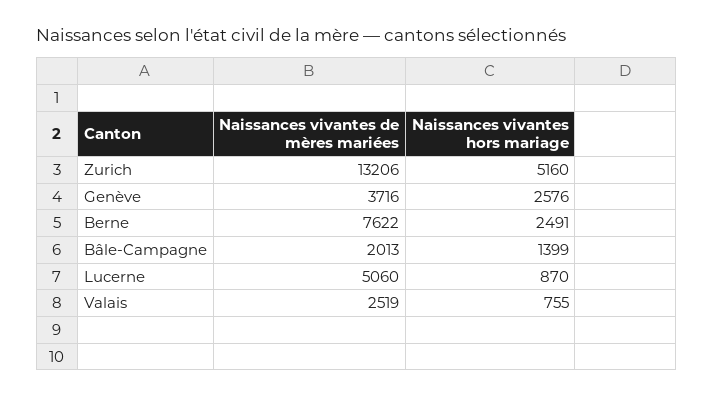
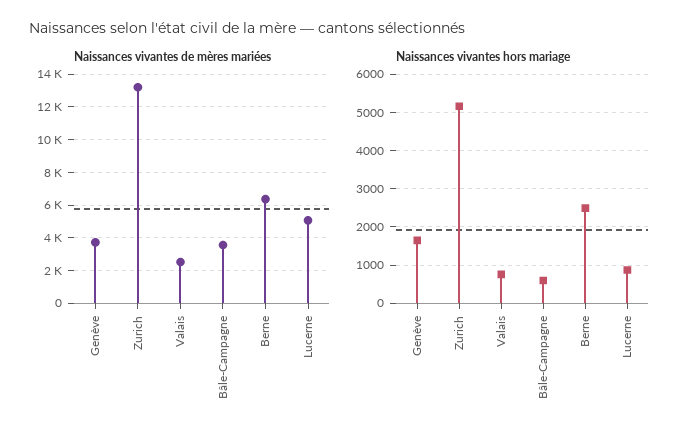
  {
    "Naissances vivantes de mères mariées": {
      "Zurich": 13206,
      "Genève": 3716,
-     "Berne": 7622,
+     "Berne": 6500,
-     "Bâle-Campagne": 2013,
+     "Bâle-Campagne": 3500,
      "Lucerne": 5060,
      "Valais": 2519
    },
    "Naissances vivantes hors mariage": {
      "Zurich": 5160,
-     "Genève": 2576,
+     "Genève": 1600,
      "Berne": 2491,
-     "Bâle-Campagne": 1399,
+     "Bâle-Campagne": 600,
      "Lucerne": 870,
      "Valais": 755
    }
  }

